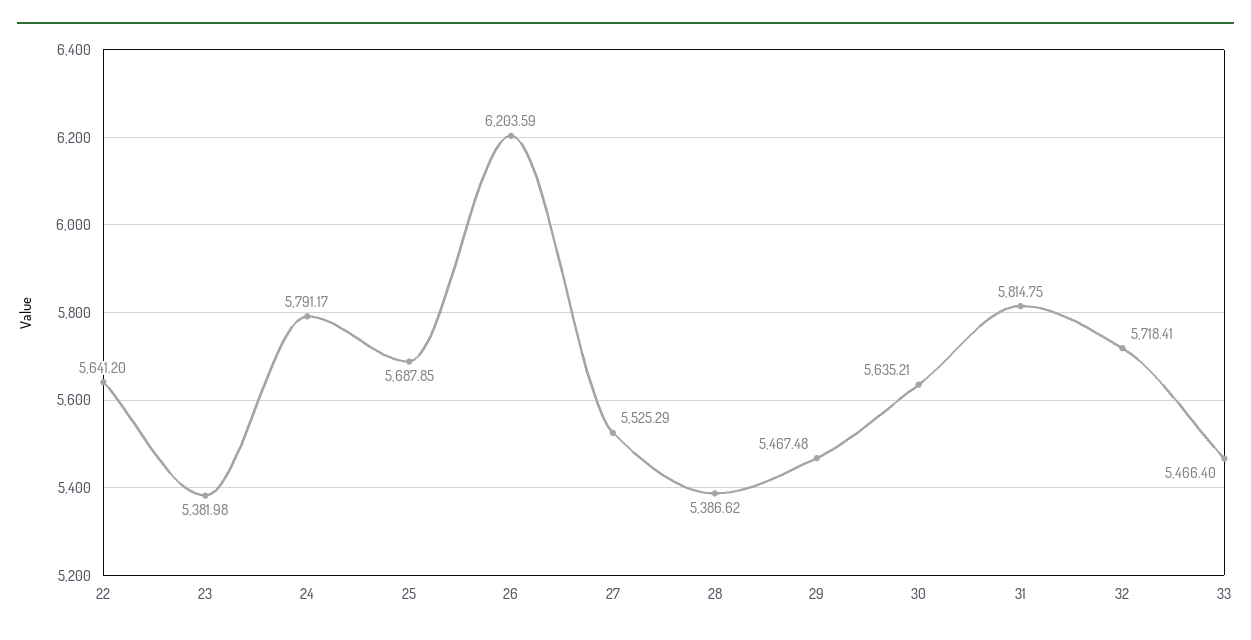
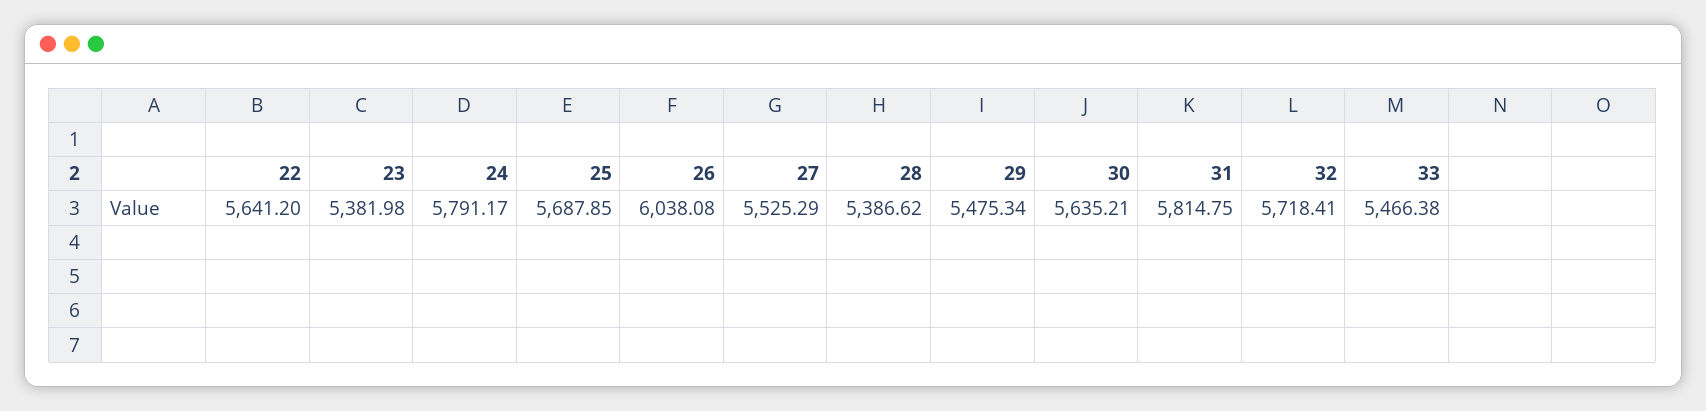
  {
    "22": 5641.2,
    "23": 5381.98,
    "24": 5791.17,
    "25": 5687.85,
-   "26": 6203.59,
+   "26": 6038.08,
    "27": 5525.29,
    "28": 5386.62,
-   "29": 5467.48,
+   "29": 5475.34,
    "30": 5635.21,
    "31": 5814.75,
    "32": 5718.41,
-   "33": 5466.4
+   "33": 5466.38
  }

